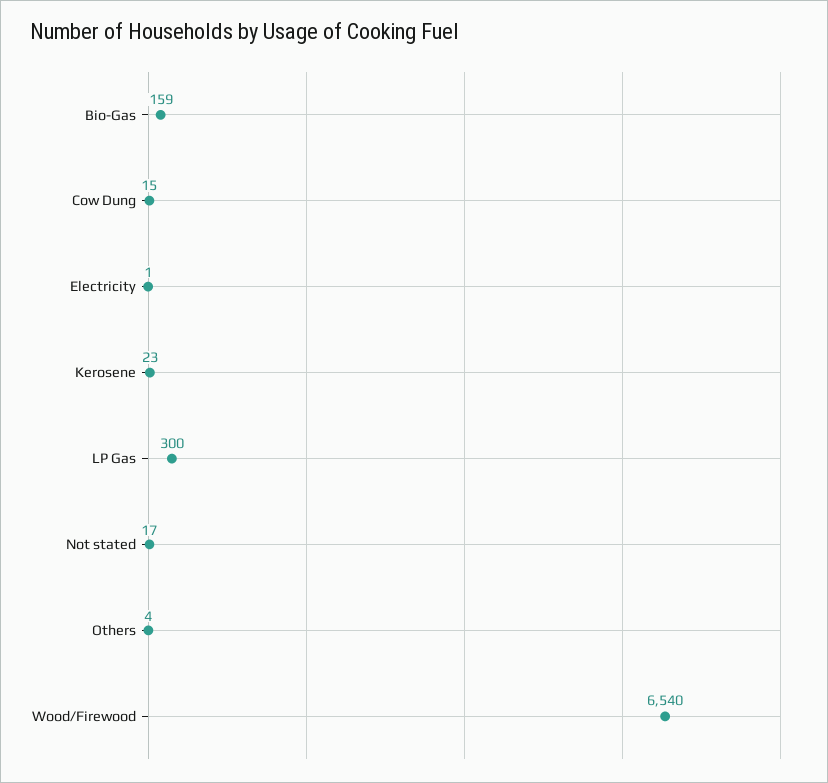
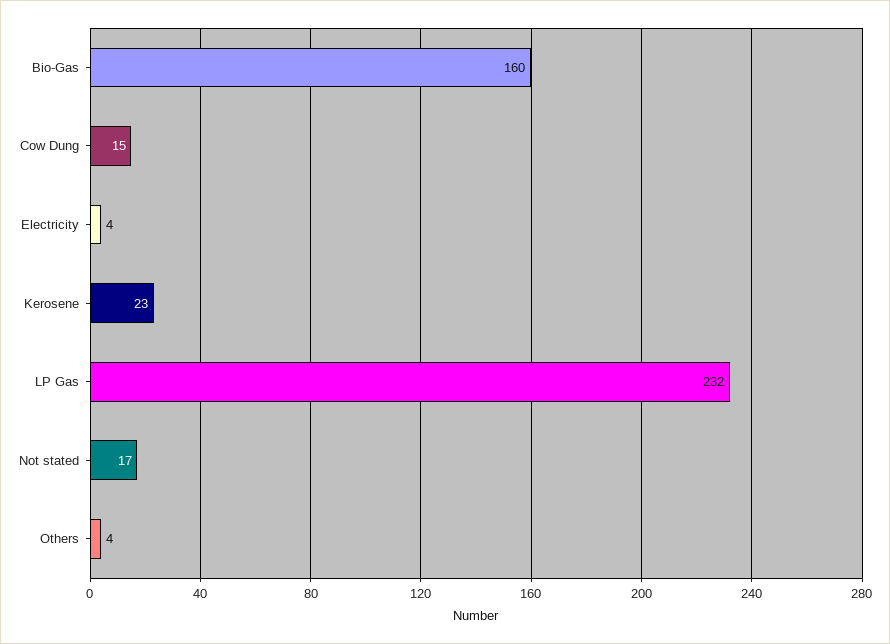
  {
-   "Bio-Gas": 159,
+   "Bio-Gas": 160,
    "Cow Dung": 15,
-   "Electricity": 1,
+   "Electricity": 4,
    "Kerosene": 23,
-   "LP Gas": 300,
+   "LP Gas": 232,
    "Not stated": 17,
-   "Others": 4,
+   "Others": 4
-   "Wood/Firewood": 6540
  }

